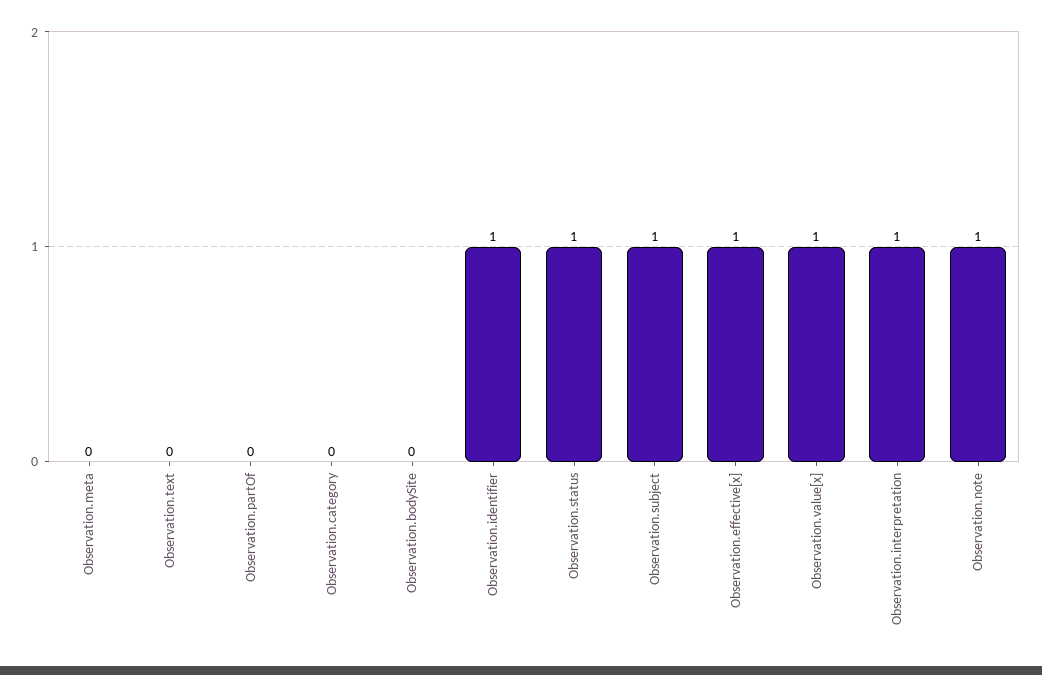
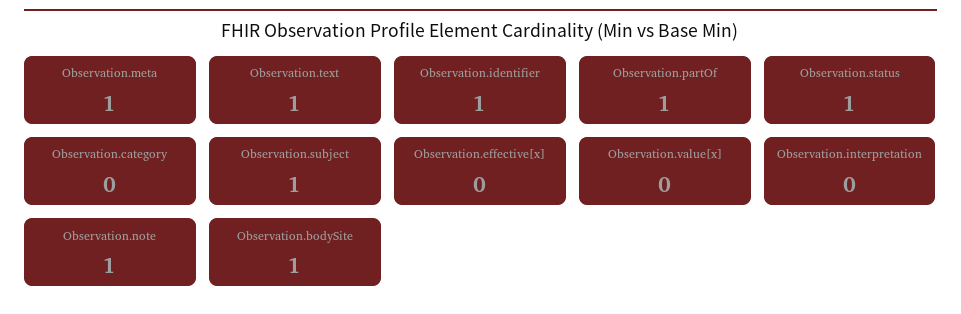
  {
-   "Observation.meta": 0,
+   "Observation.meta": 1,
-   "Observation.text": 0,
+   "Observation.text": 1,
-   "Observation.partOf": 0,
+   "Observation.partOf": 1,
    "Observation.category": 0,
-   "Observation.bodySite": 0,
+   "Observation.bodySite": 1,
    "Observation.identifier": 1,
    "Observation.status": 1,
    "Observation.subject": 1,
-   "Observation.effective[x]": 1,
+   "Observation.effective[x]": 0,
-   "Observation.value[x]": 1,
+   "Observation.value[x]": 0,
-   "Observation.interpretation": 1,
+   "Observation.interpretation": 0,
    "Observation.note": 1
  }

